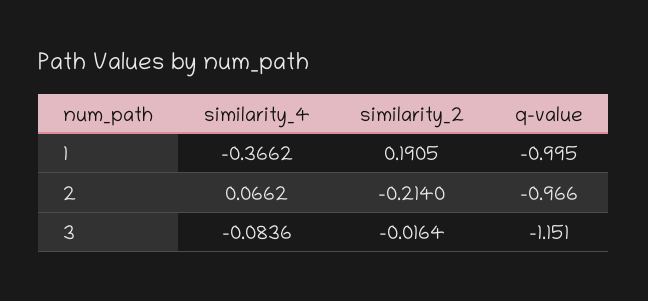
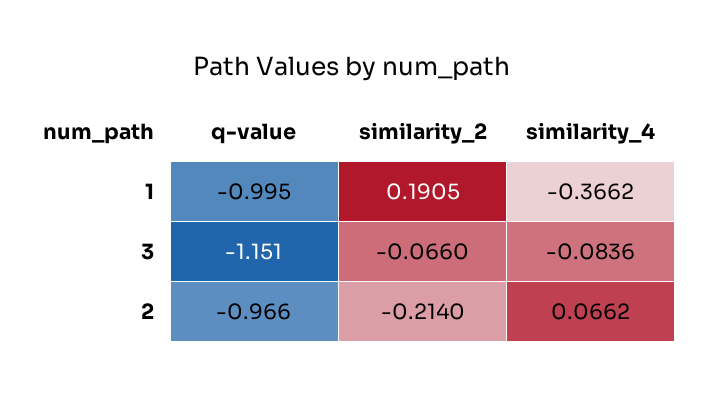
  {
    "similarity_4": {
      "1": -0.3662,
      "2": 0.0662,
      "3": -0.0836
    },
    "similarity_2": {
      "1": 0.1905,
      "2": -0.214,
-     "3": -0.0164
+     "3": -0.066
    },
    "q-value": {
      "1": -0.995,
      "2": -0.966,
      "3": -1.151
    }
  }

